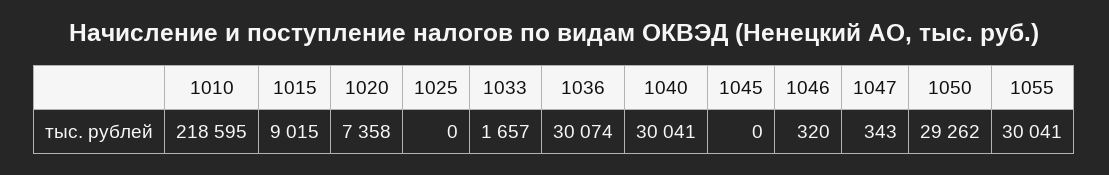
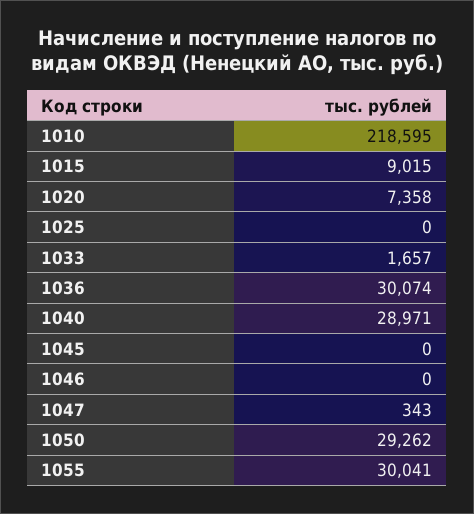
  {
    "1010": 218595,
    "1015": 9015,
    "1020": 7358,
    "1025": 0,
    "1033": 1657,
    "1036": 30074,
-   "1040": 30041,
+   "1040": 28971,
    "1045": 0,
-   "1046": 320,
+   "1046": 0,
    "1047": 343,
    "1050": 29262,
    "1055": 30041
  }

